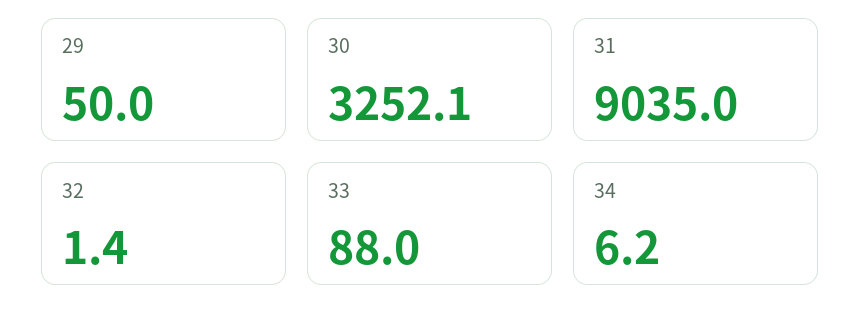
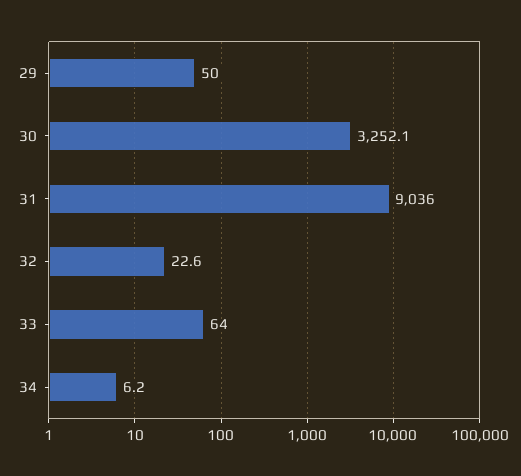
  {
    "29": 50,
    "30": 3252.1,
-   "31": 9035,
+   "31": 9036,
-   "32": 1.4,
+   "32": 22.6,
-   "33": 88,
+   "33": 64,
    "34": 6.2
  }

